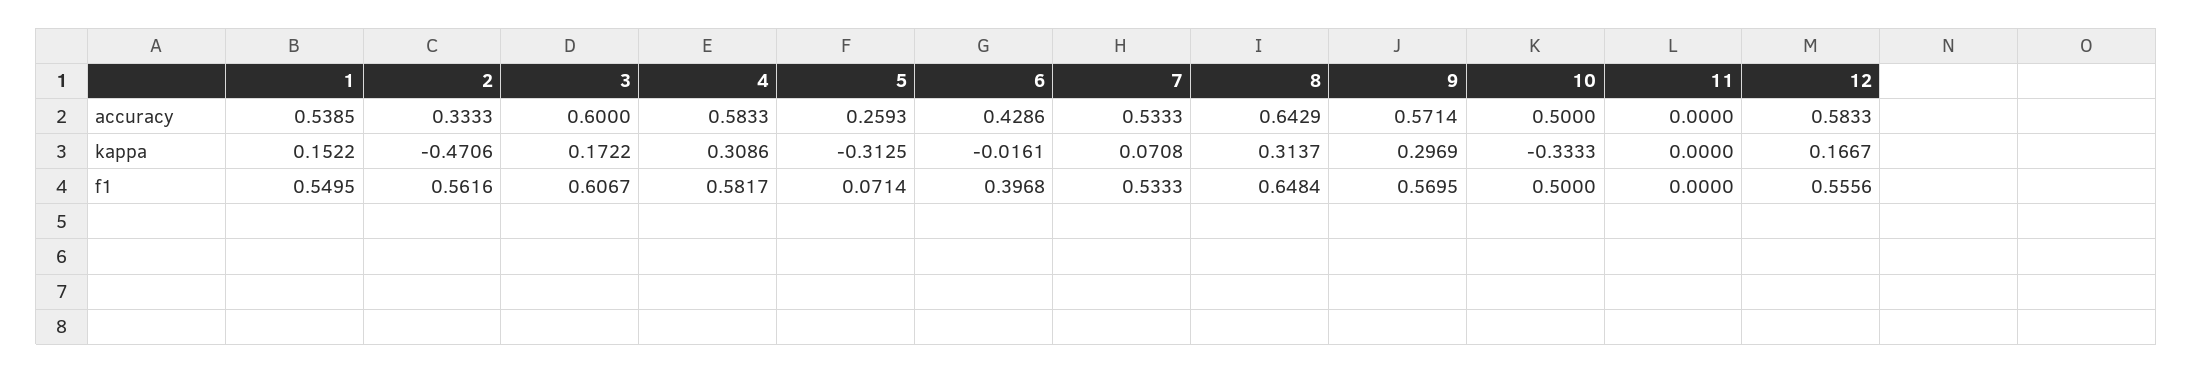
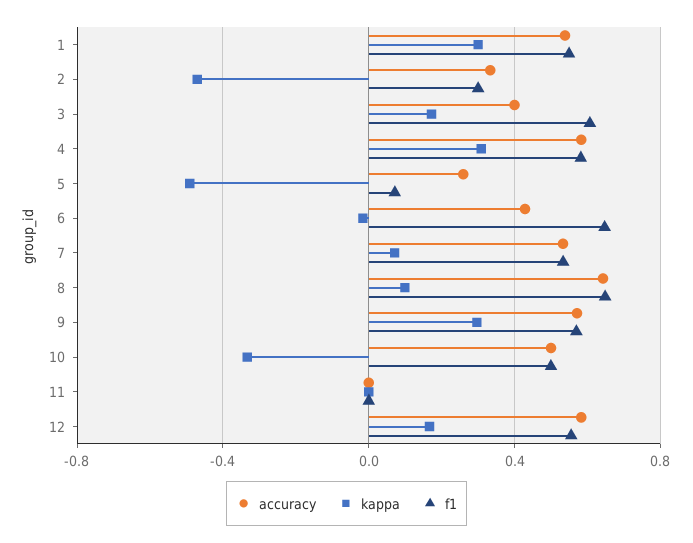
  {
    "accuracy": {
      "1": 0.5385,
      "2": 0.3333,
-     "3": 0.6,
+     "3": 0.4,
      "4": 0.5833,
      "5": 0.2593,
      "6": 0.4286,
      "7": 0.5333,
      "8": 0.6429,
      "9": 0.5714,
      "10": 0.5,
      "11": 0,
      "12": 0.5833
    },
    "kappa": {
-     "1": 0.1522,
+     "1": 0.3,
      "2": -0.4706,
      "3": 0.1722,
      "4": 0.3086,
-     "5": -0.3125,
+     "5": -0.5,
      "6": -0.0161,
      "7": 0.0708,
-     "8": 0.3137,
+     "8": 0.1,
      "9": 0.2969,
      "10": -0.3333,
      "11": 0,
      "12": 0.1667
    },
    "f1": {
      "1": 0.5495,
-     "2": 0.5616,
+     "2": 0.3,
      "3": 0.6067,
      "4": 0.5817,
      "5": 0.0714,
-     "6": 0.3968,
+     "6": 0.65,
      "7": 0.5333,
      "8": 0.6484,
      "9": 0.5695,
      "10": 0.5,
      "11": 0,
      "12": 0.5556
    }
  }

